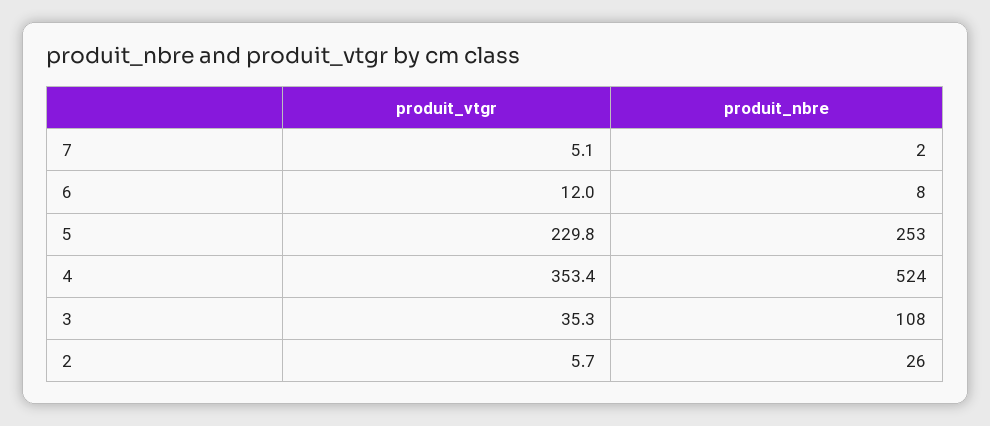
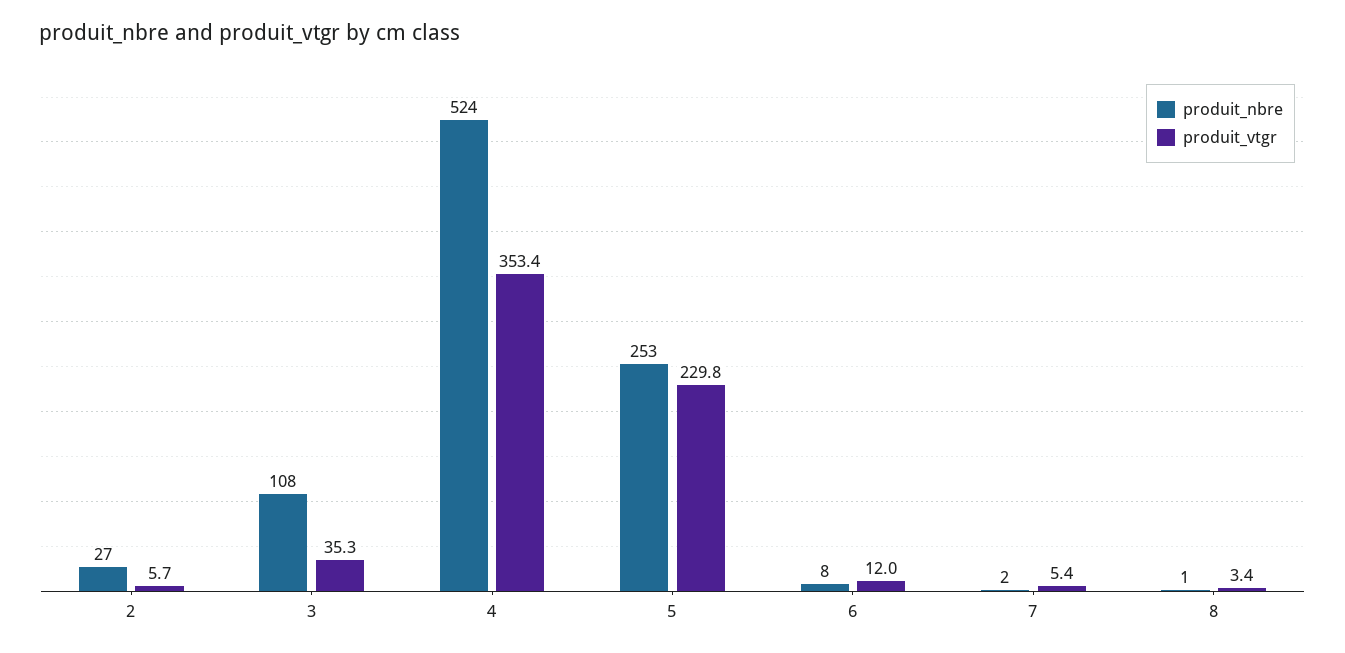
  {
    "produit_vtgr": {
-     "7": 5.1,
+     "7": 5.4,
      "6": 12,
      "5": 229.8,
      "4": 353.4,
      "3": 35.3,
-     "2": 5.7
+     "2": 5.7,
+     "8": 3.4
    },
    "produit_nbre": {
      "7": 2,
      "6": 8,
      "5": 253,
      "4": 524,
      "3": 108,
-     "2": 26
+     "2": 27,
+     "8": 1
    }
  }

